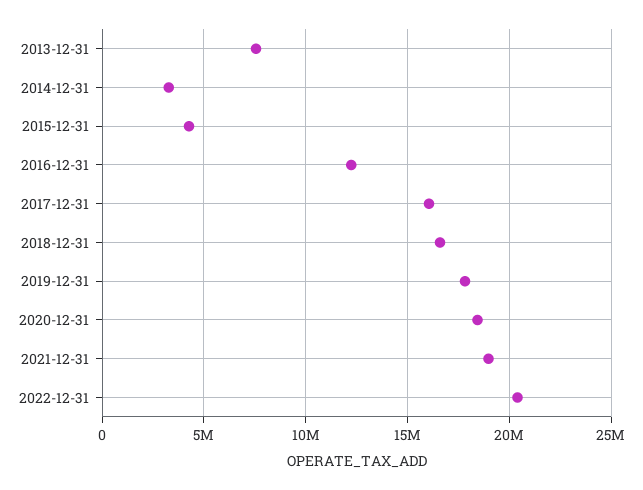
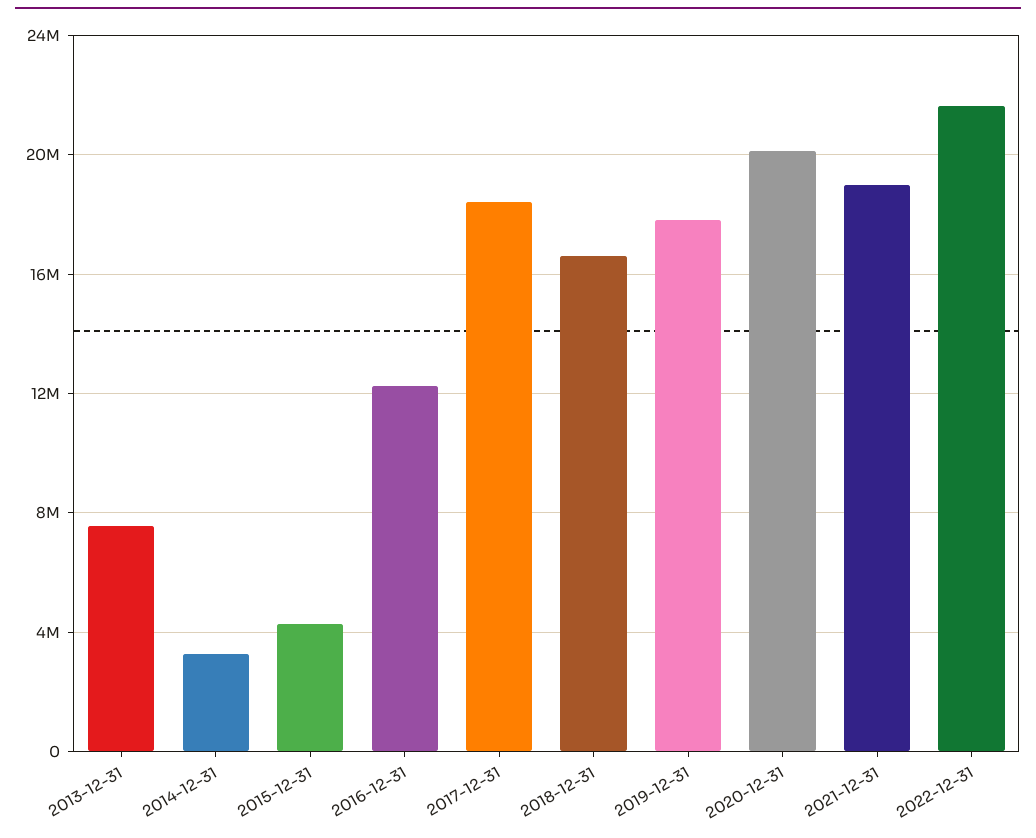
  {
    "2013-12-31": 7500000,
    "2014-12-31": 3500000,
    "2015-12-31": 4500000,
    "2016-12-31": 12000000,
-   "2017-12-31": 16000000,
+   "2017-12-31": 18500000,
    "2018-12-31": 16500000,
    "2019-12-31": 18000000,
-   "2020-12-31": 18500000,
+   "2020-12-31": 20000000,
    "2021-12-31": 19000000,
-   "2022-12-31": 20500000
+   "2022-12-31": 21500000
  }

